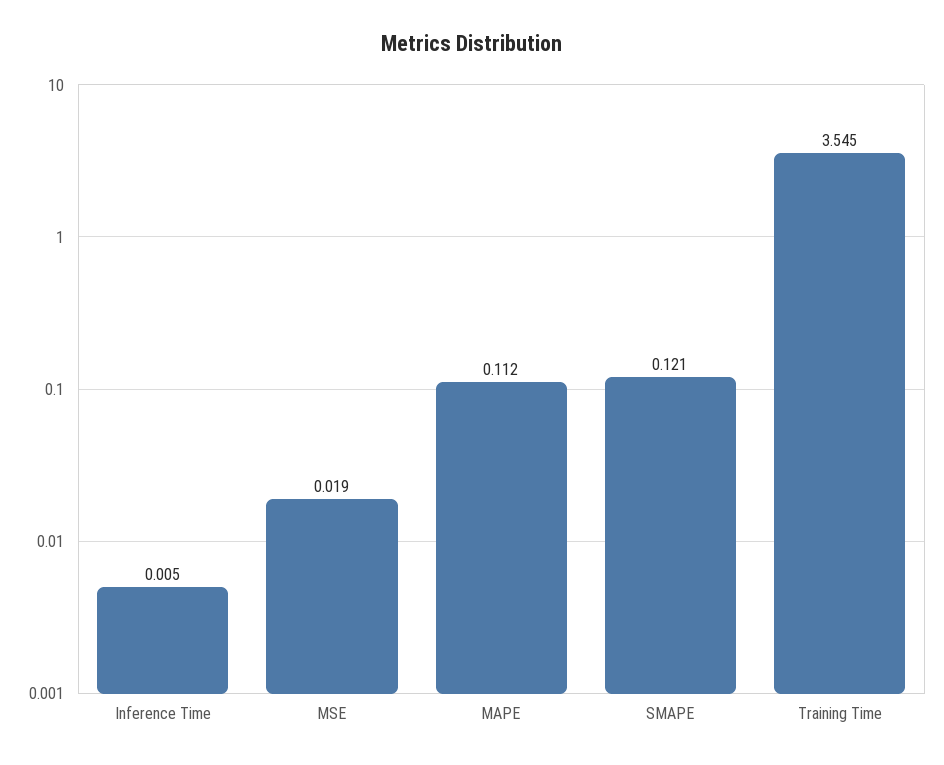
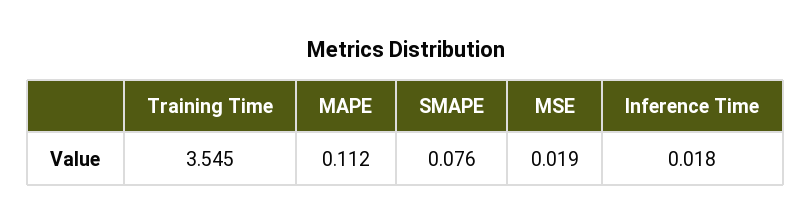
  {
-   "Inference Time": 0.005,
+   "Inference Time": 0.018,
    "MSE": 0.019,
    "MAPE": 0.112,
-   "SMAPE": 0.121,
+   "SMAPE": 0.076,
    "Training Time": 3.545
  }

